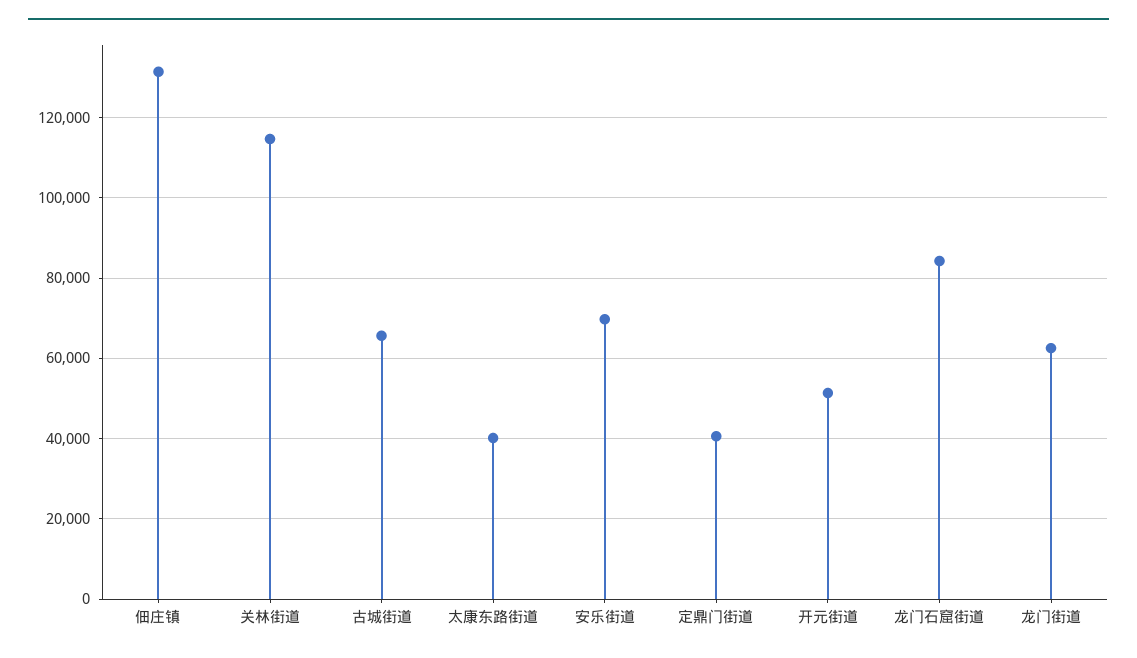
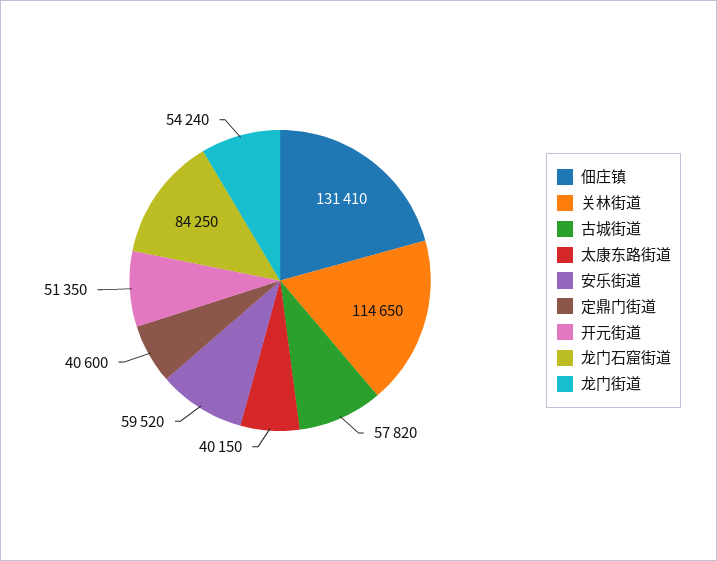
  {
    "佃庄镇": 131410,
    "关林街道": 114650,
-   "古城街道": 66000,
+   "古城街道": 57820,
    "太康东路街道": 40150,
-   "安乐街道": 70000,
+   "安乐街道": 59520,
    "定鼎门街道": 40600,
    "开元街道": 51350,
    "龙门石窟街道": 84250,
-   "龙门街道": 62000
+   "龙门街道": 54240
  }

